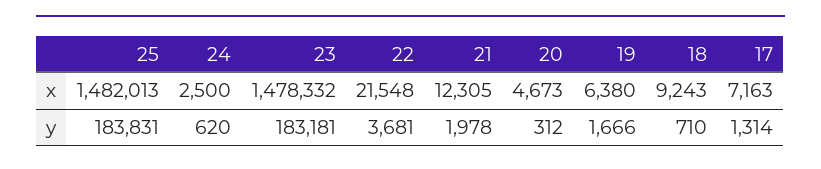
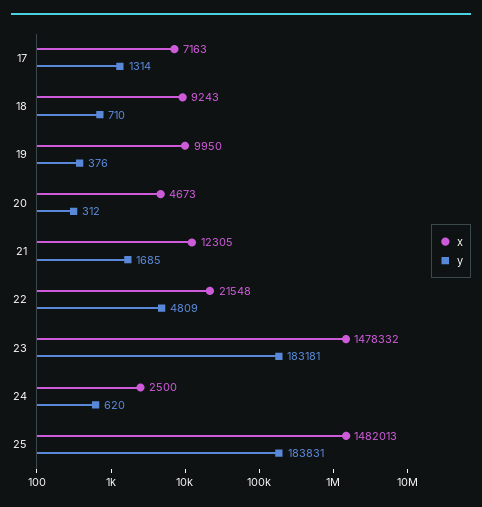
  {
    "x": {
      "25": 1482013,
      "24": 2500,
      "23": 1478332,
      "22": 21548,
      "21": 12305,
      "20": 4673,
-     "19": 6380,
+     "19": 9950,
      "18": 9243,
      "17": 7163
    },
    "y": {
      "25": 183831,
      "24": 620,
      "23": 183181,
-     "22": 3681,
+     "22": 4809,
-     "21": 1978,
+     "21": 1685,
      "20": 312,
-     "19": 1666,
+     "19": 376,
      "18": 710,
      "17": 1314
    }
  }

